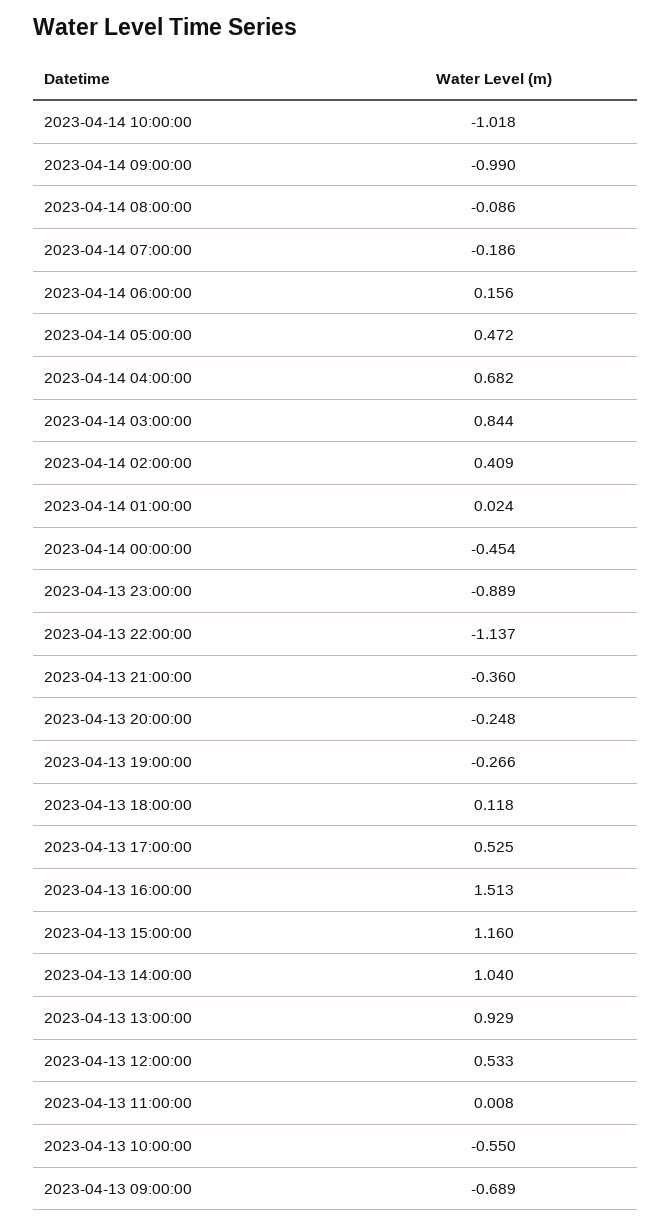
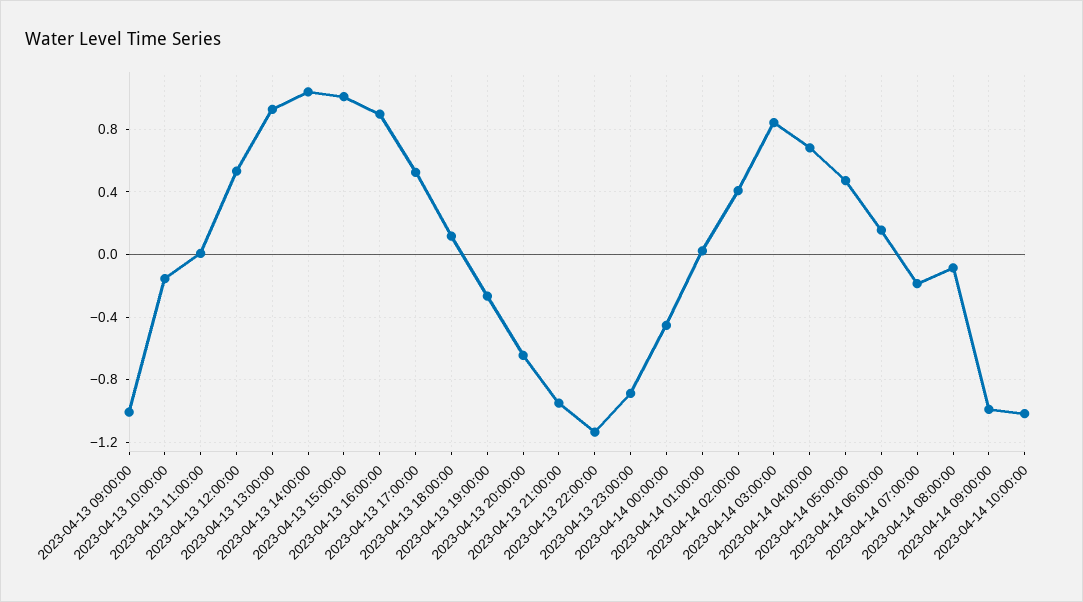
  {
    "2023-04-14 10:00:00": -1.018,
    "2023-04-14 09:00:00": -0.99,
    "2023-04-14 08:00:00": -0.086,
    "2023-04-14 07:00:00": -0.186,
    "2023-04-14 06:00:00": 0.156,
    "2023-04-14 05:00:00": 0.472,
    "2023-04-14 04:00:00": 0.682,
    "2023-04-14 03:00:00": 0.844,
    "2023-04-14 02:00:00": 0.409,
    "2023-04-14 01:00:00": 0.024,
    "2023-04-14 00:00:00": -0.454,
    "2023-04-13 23:00:00": -0.889,
    "2023-04-13 22:00:00": -1.137,
-   "2023-04-13 21:00:00": -0.36,
+   "2023-04-13 21:00:00": -0.95,
-   "2023-04-13 20:00:00": -0.248,
+   "2023-04-13 20:00:00": -0.65,
    "2023-04-13 19:00:00": -0.266,
    "2023-04-13 18:00:00": 0.118,
    "2023-04-13 17:00:00": 0.525,
-   "2023-04-13 16:00:00": 1.513,
+   "2023-04-13 16:00:00": 0.9,
-   "2023-04-13 15:00:00": 1.16,
+   "2023-04-13 15:00:00": 1,
    "2023-04-13 14:00:00": 1.04,
    "2023-04-13 13:00:00": 0.929,
    "2023-04-13 12:00:00": 0.533,
    "2023-04-13 11:00:00": 0.008,
-   "2023-04-13 10:00:00": -0.55,
+   "2023-04-13 10:00:00": -0.15,
-   "2023-04-13 09:00:00": -0.689
+   "2023-04-13 09:00:00": -1
  }

